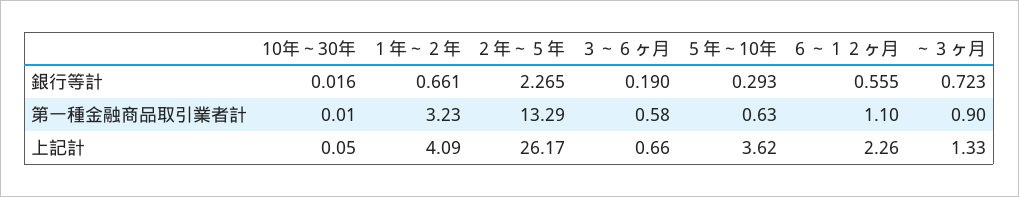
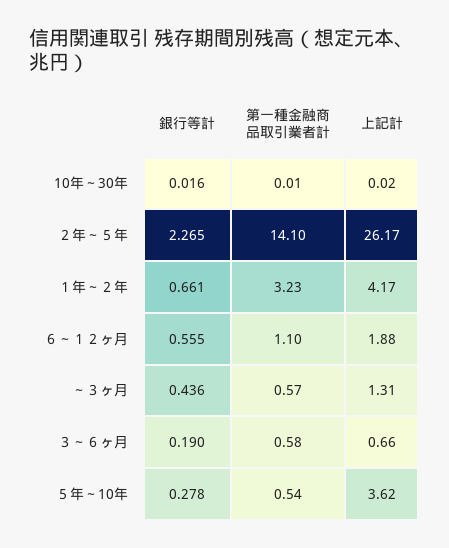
  {
    "10年～30年": {
      "銀行等計": 0.016,
      "第一種金融商品取引業者計": 0.01,
-     "上記計": 0.05
+     "上記計": 0.02
    },
    "１年～２年": {
      "銀行等計": 0.661,
      "第一種金融商品取引業者計": 3.23,
-     "上記計": 4.09
+     "上記計": 4.17
    },
    "２年～５年": {
      "銀行等計": 2.265,
-     "第一種金融商品取引業者計": 13.29,
+     "第一種金融商品取引業者計": 14.1,
      "上記計": 26.17
    },
    "３～６ヶ月": {
      "銀行等計": 0.19,
      "第一種金融商品取引業者計": 0.58,
      "上記計": 0.66
    },
    "５年～10年": {
-     "銀行等計": 0.293,
+     "銀行等計": 0.278,
-     "第一種金融商品取引業者計": 0.63,
+     "第一種金融商品取引業者計": 0.54,
      "上記計": 3.62
    },
    "６～１２ヶ月": {
      "銀行等計": 0.555,
      "第一種金融商品取引業者計": 1.1,
-     "上記計": 2.26
+     "上記計": 1.88
    },
    "～３ヶ月": {
-     "銀行等計": 0.723,
+     "銀行等計": 0.436,
-     "第一種金融商品取引業者計": 0.9,
+     "第一種金融商品取引業者計": 0.57,
-     "上記計": 1.33
+     "上記計": 1.31
    }
  }

